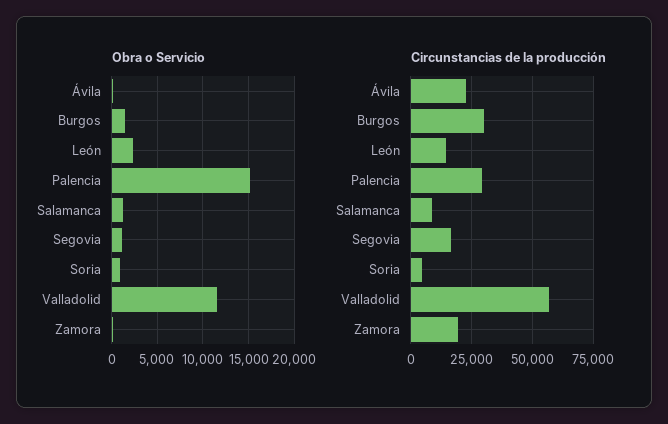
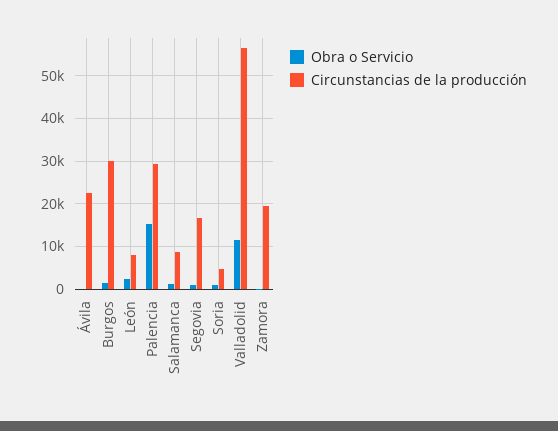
  {
    "Obra o Servicio": {
      "Ávila": 0,
      "Burgos": 1000,
      "León": 2000,
      "Palencia": 15000,
      "Salamanca": 1000,
      "Segovia": 1000,
      "Soria": 1000,
      "Valladolid": 12000,
      "Zamora": 0
    },
    "Circunstancias de la producción": {
      "Ávila": 22000,
      "Burgos": 30000,
-     "León": 15000,
+     "León": 8000,
      "Palencia": 30000,
      "Salamanca": 8000,
      "Segovia": 16000,
      "Soria": 4000,
      "Valladolid": 56000,
      "Zamora": 20000
    }
  }

